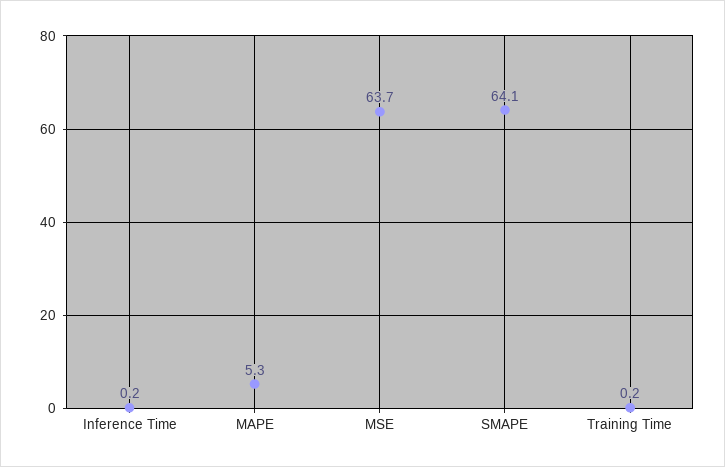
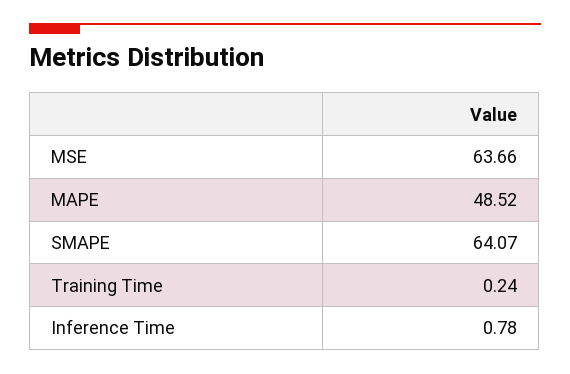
  {
-   "Inference Time": 0.2,
+   "Inference Time": 0.78,
-   "MAPE": 5.3,
+   "MAPE": 48.52,
    "MSE": 63.66,
    "SMAPE": 64.07,
    "Training Time": 0.24
  }

